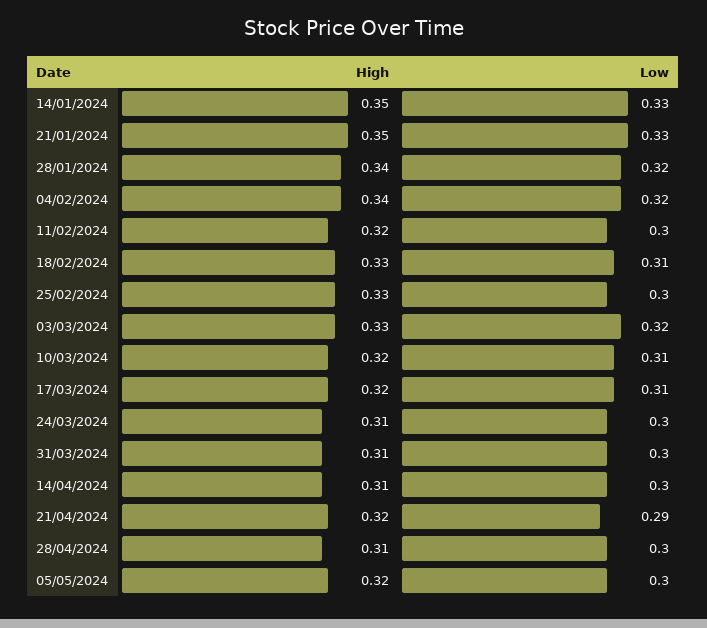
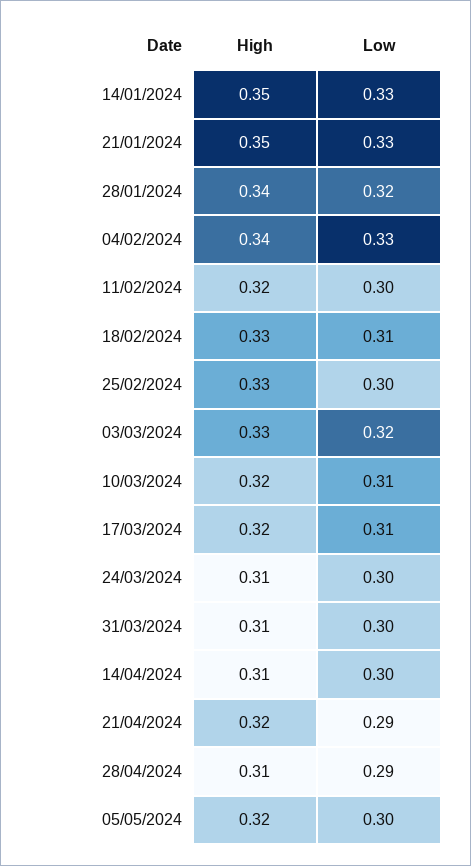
  {
    "High": {
      "14/01/2024": 0.35,
      "21/01/2024": 0.35,
      "28/01/2024": 0.34,
      "04/02/2024": 0.34,
      "11/02/2024": 0.32,
      "18/02/2024": 0.33,
      "25/02/2024": 0.33,
      "03/03/2024": 0.33,
      "10/03/2024": 0.32,
      "17/03/2024": 0.32,
      "24/03/2024": 0.31,
      "31/03/2024": 0.31,
      "14/04/2024": 0.31,
      "21/04/2024": 0.32,
      "28/04/2024": 0.31,
      "05/05/2024": 0.32
    },
    "Low": {
      "14/01/2024": 0.33,
      "21/01/2024": 0.33,
      "28/01/2024": 0.32,
-     "04/02/2024": 0.32,
+     "04/02/2024": 0.33,
      "11/02/2024": 0.3,
      "18/02/2024": 0.31,
      "25/02/2024": 0.3,
      "03/03/2024": 0.32,
      "10/03/2024": 0.31,
      "17/03/2024": 0.31,
      "24/03/2024": 0.3,
      "31/03/2024": 0.3,
      "14/04/2024": 0.3,
      "21/04/2024": 0.29,
-     "28/04/2024": 0.3,
+     "28/04/2024": 0.29,
      "05/05/2024": 0.3
    }
  }

